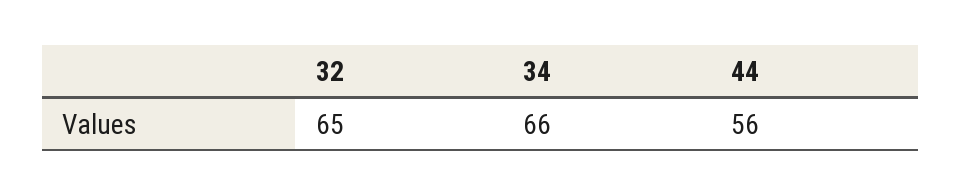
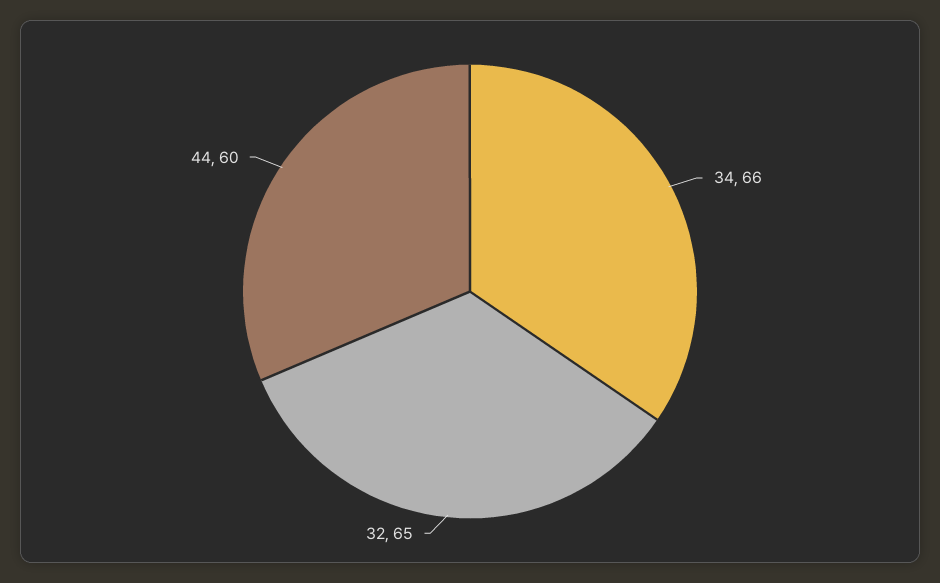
  {
    "32": 65,
    "34": 66,
-   "44": 56
+   "44": 60
  }

